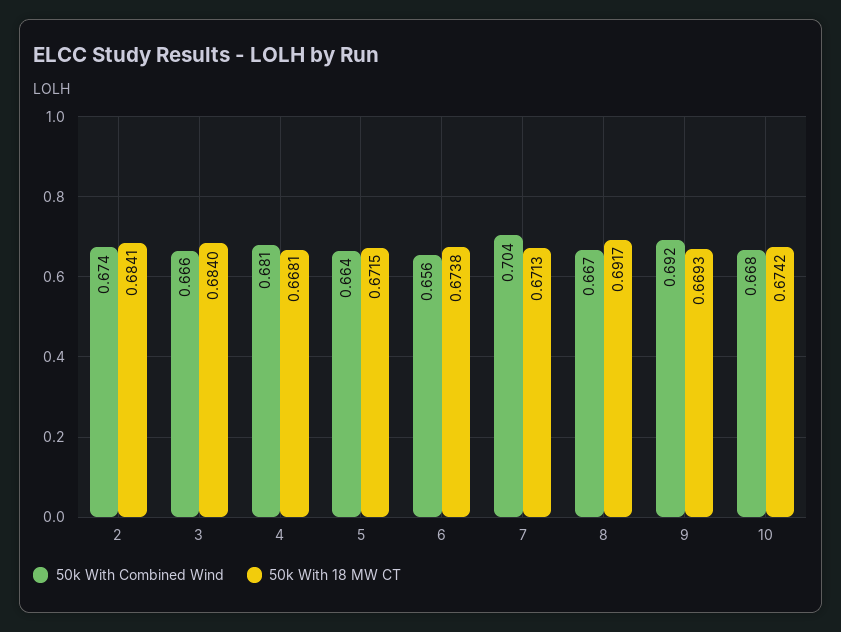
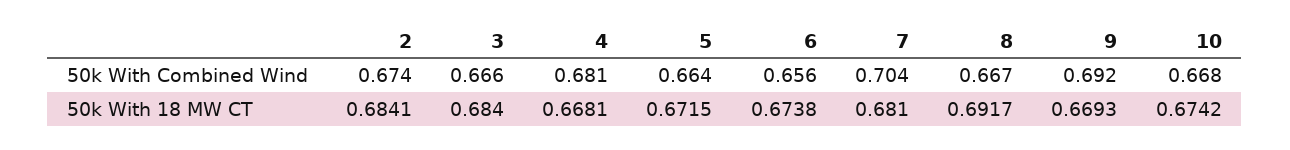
  {
    "50k With Combined Wind": {
      "2": 0.674,
      "3": 0.666,
      "4": 0.681,
      "5": 0.664,
      "6": 0.656,
      "7": 0.704,
      "8": 0.667,
      "9": 0.692,
      "10": 0.668
    },
    "50k With 18 MW CT": {
      "2": 0.6841,
      "3": 0.684,
      "4": 0.6681,
      "5": 0.6715,
      "6": 0.6738,
-     "7": 0.6713,
+     "7": 0.681,
      "8": 0.6917,
      "9": 0.6693,
      "10": 0.6742
    }
  }

